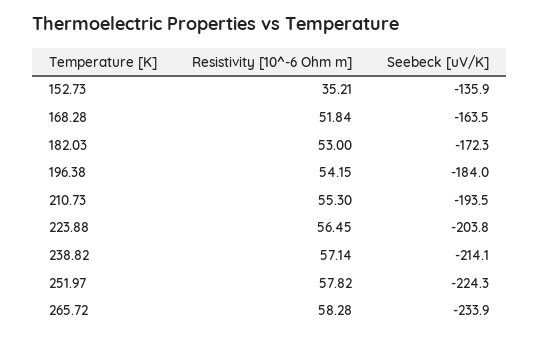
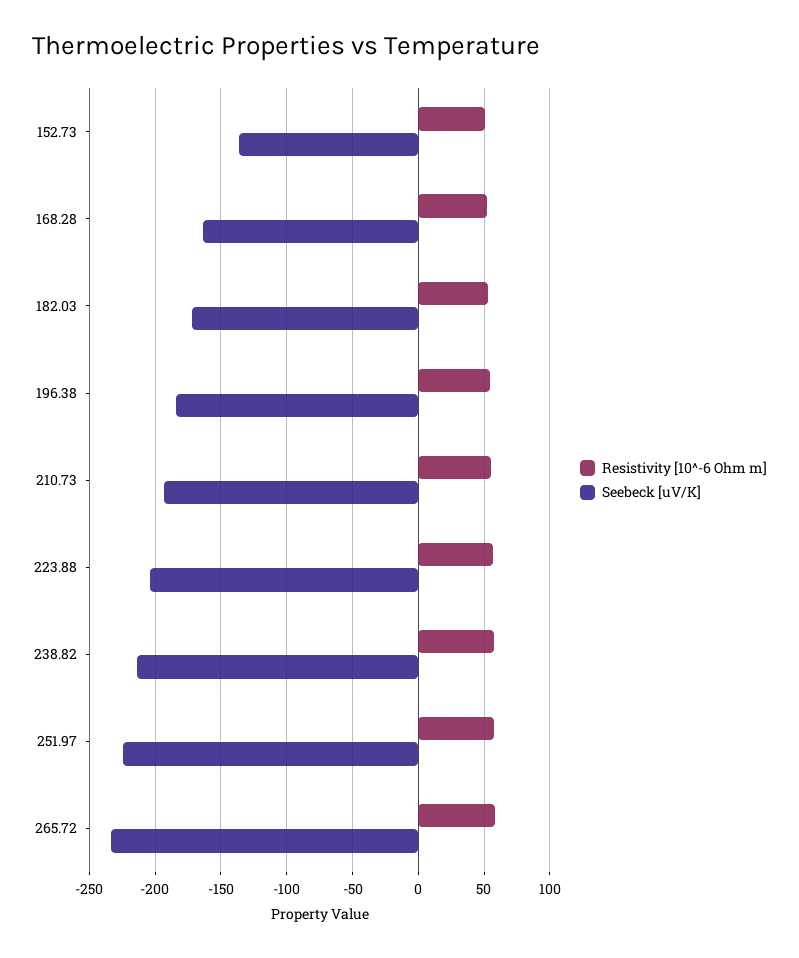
  {
    "Resistivity [10^-6 Ohm m]": {
-     "152.73": 35.21,
+     "152.73": 50,
      "168.28": 51.84,
      "182.03": 53,
      "196.38": 54.15,
      "210.73": 55.3,
      "223.88": 56.45,
      "238.82": 57.14,
      "251.97": 57.82,
      "265.72": 58.28
    },
    "Seebeck [uV/K]": {
      "152.73": -135.9,
      "168.28": -163.5,
      "182.03": -172.3,
      "196.38": -184,
      "210.73": -193.5,
      "223.88": -203.8,
      "238.82": -214.1,
      "251.97": -224.3,
      "265.72": -233.9
    }
  }

